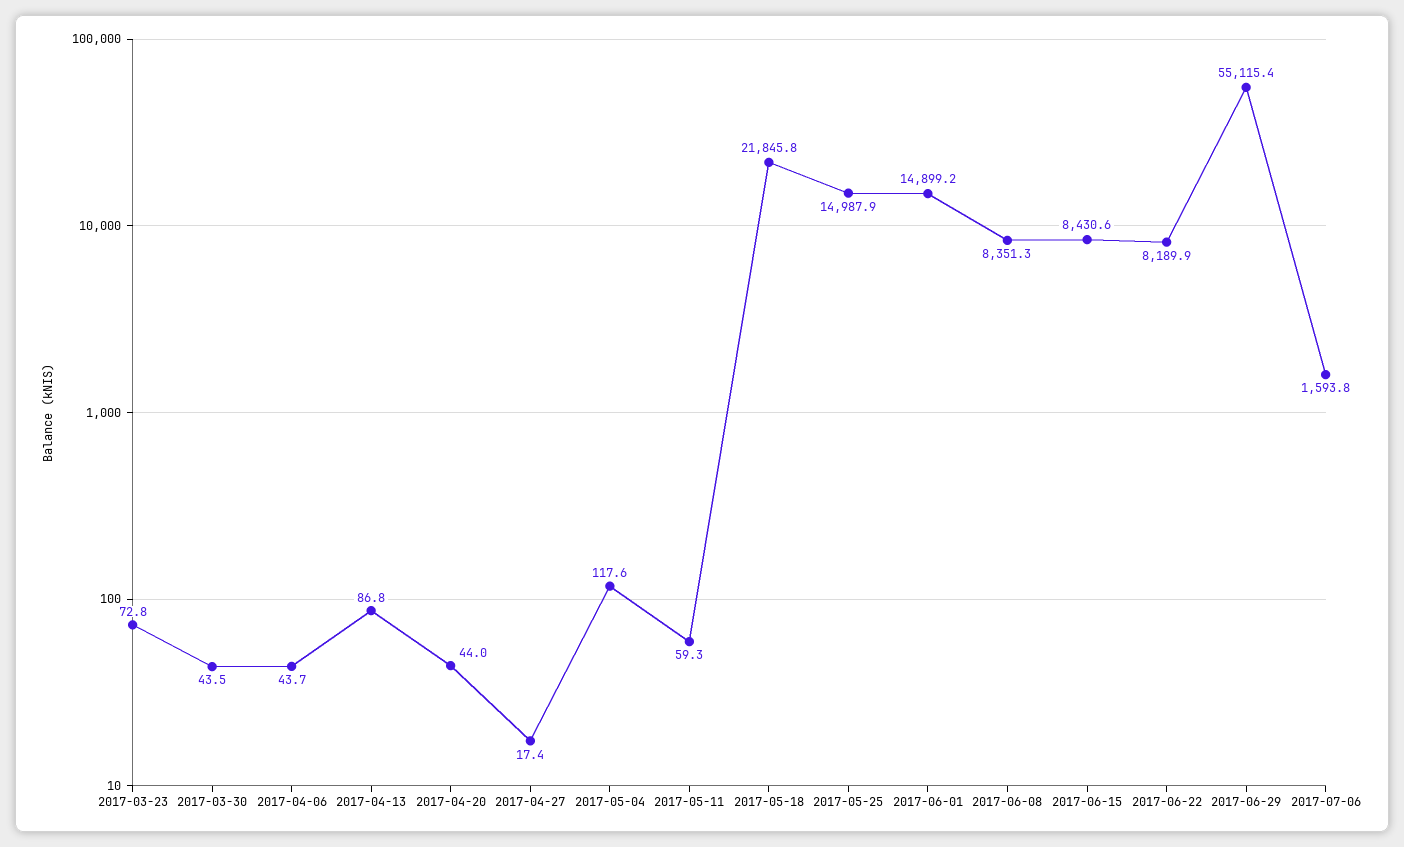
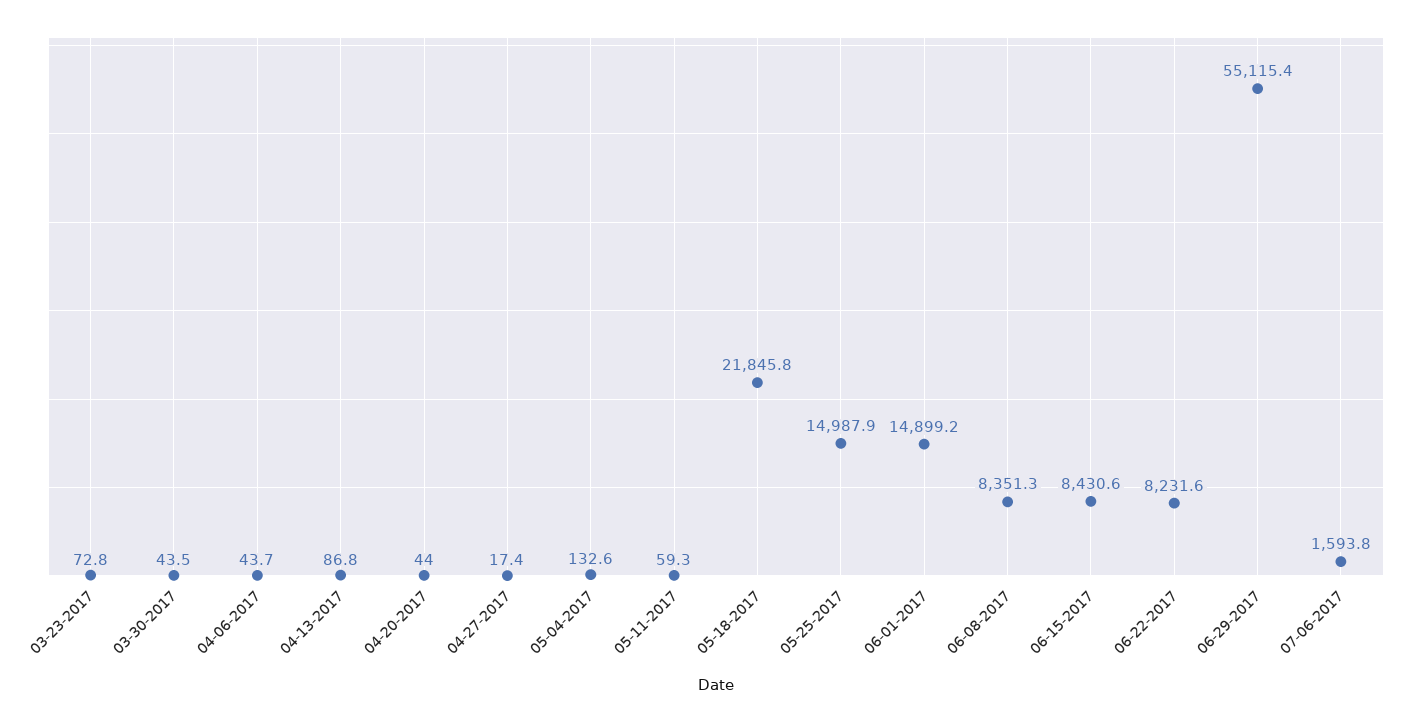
  {
    "2017-03-23": 72.8,
    "2017-03-30": 43.5,
    "2017-04-06": 43.7,
    "2017-04-13": 86.8,
    "2017-04-20": 44,
    "2017-04-27": 17.4,
-   "2017-05-04": 117.6,
+   "2017-05-04": 132.6,
    "2017-05-11": 59.3,
    "2017-05-18": 21845.8,
    "2017-05-25": 14987.9,
    "2017-06-01": 14899.2,
    "2017-06-08": 8351.3,
    "2017-06-15": 8430.6,
-   "2017-06-22": 8189.9,
+   "2017-06-22": 8231.6,
    "2017-06-29": 55115.4,
    "2017-07-06": 1593.8
  }

